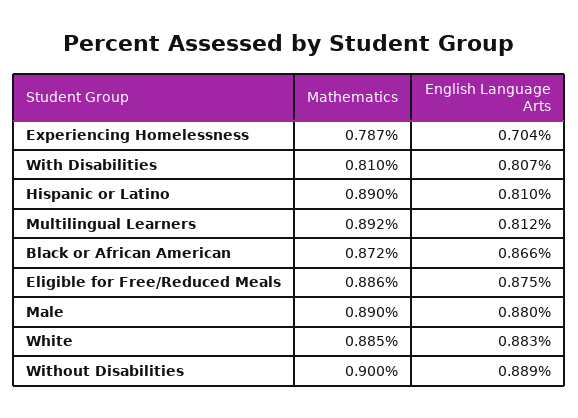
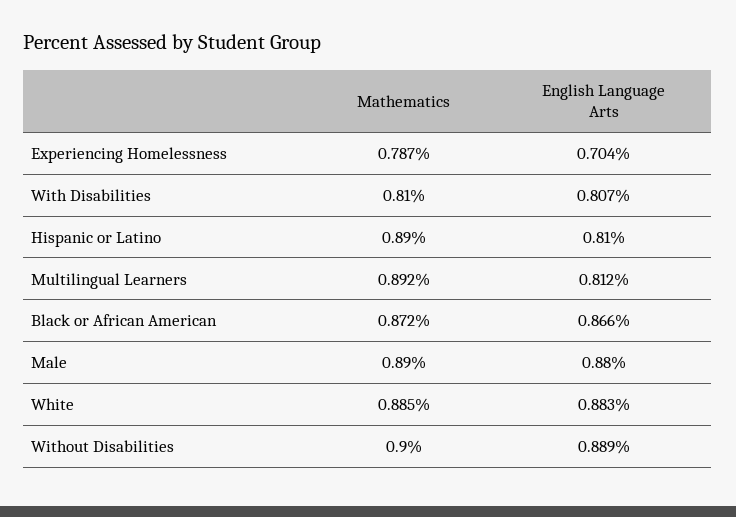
  {
    "Mathematics": {
      "Experiencing Homelessness": 0.787,
      "With Disabilities": 0.81,
      "Hispanic or Latino": 0.89,
      "Multilingual Learners": 0.892,
      "Black or African American": 0.872,
-     "Eligible for Free/Reduced Meals": 0.886,
      "Male": 0.89,
      "White": 0.885,
      "Without Disabilities": 0.9
    },
    "English Language Arts": {
      "Experiencing Homelessness": 0.704,
      "With Disabilities": 0.807,
      "Hispanic or Latino": 0.81,
      "Multilingual Learners": 0.812,
      "Black or African American": 0.866,
-     "Eligible for Free/Reduced Meals": 0.875,
      "Male": 0.88,
      "White": 0.883,
      "Without Disabilities": 0.889
    }
  }

